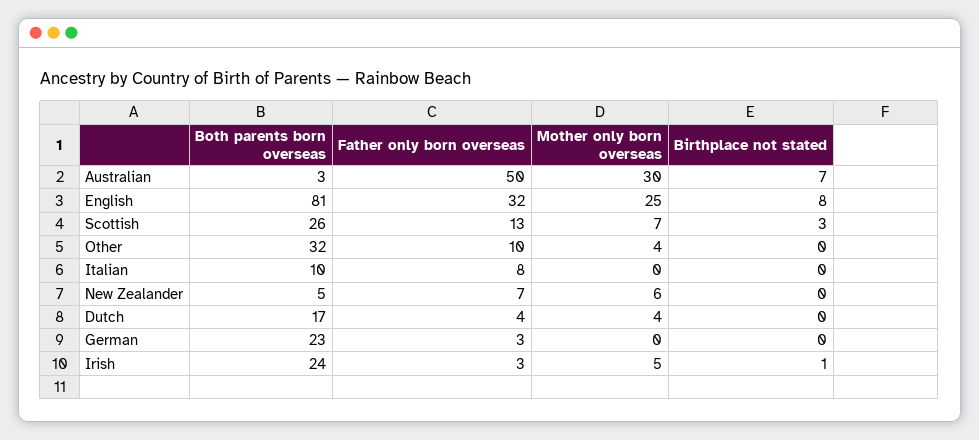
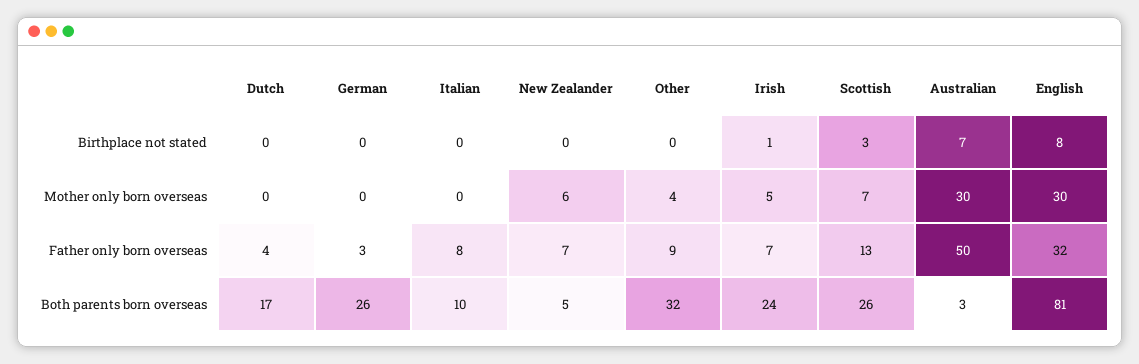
  {
    "Both parents born overseas": {
      "Australian": 3,
      "English": 81,
      "Scottish": 26,
      "Other": 32,
      "Italian": 10,
      "New Zealander": 5,
      "Dutch": 17,
-     "German": 23,
+     "German": 26,
      "Irish": 24
    },
    "Father only born overseas": {
      "Australian": 50,
      "English": 32,
      "Scottish": 13,
-     "Other": 10,
+     "Other": 9,
      "Italian": 8,
      "New Zealander": 7,
      "Dutch": 4,
      "German": 3,
-     "Irish": 3
+     "Irish": 7
    },
    "Mother only born overseas": {
      "Australian": 30,
-     "English": 25,
+     "English": 30,
      "Scottish": 7,
      "Other": 4,
      "Italian": 0,
      "New Zealander": 6,
-     "Dutch": 4,
+     "Dutch": 0,
      "German": 0,
      "Irish": 5
    },
    "Birthplace not stated": {
      "Australian": 7,
      "English": 8,
      "Scottish": 3,
      "Other": 0,
      "Italian": 0,
      "New Zealander": 0,
      "Dutch": 0,
      "German": 0,
      "Irish": 1
    }
  }

